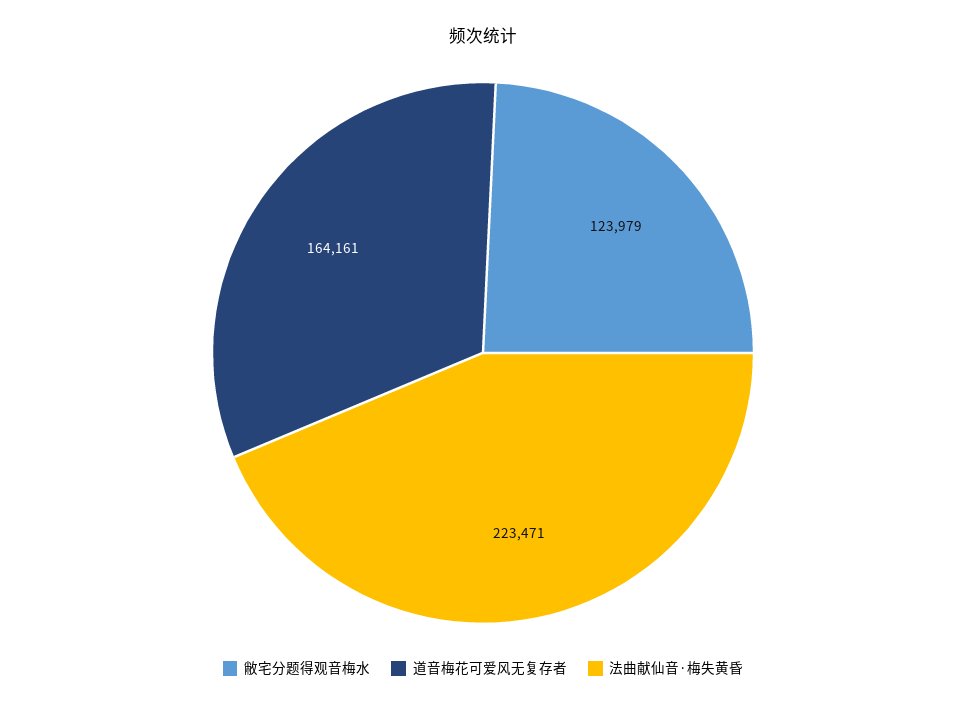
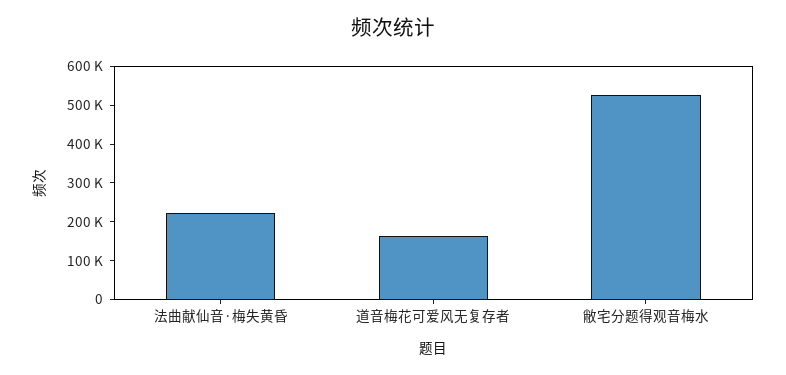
  {
-   "敝宅分题得观音梅水": 123979,
+   "敝宅分题得观音梅水": 525000,
    "道音梅花可爱风无复存者": 164161,
    "法曲献仙音·梅失黄昏": 223471
  }

